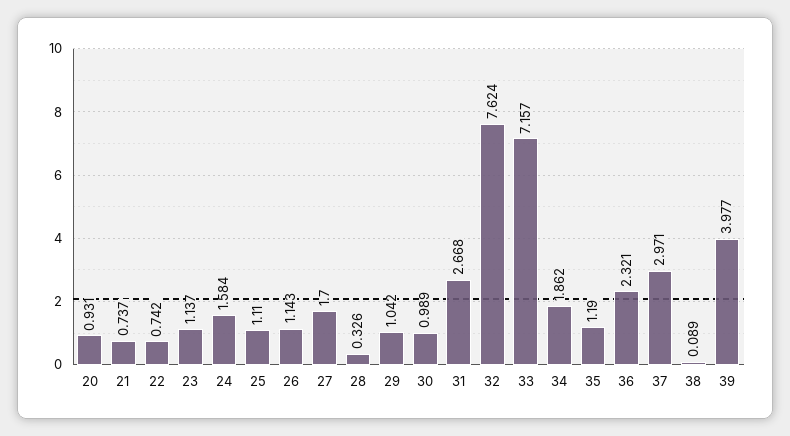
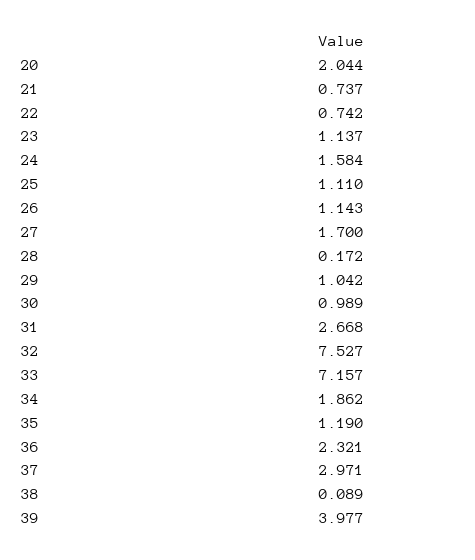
  {
-   "20": 0.931,
+   "20": 2.044,
    "21": 0.737,
    "22": 0.742,
    "23": 1.137,
    "24": 1.584,
    "25": 1.11,
    "26": 1.143,
    "27": 1.7,
-   "28": 0.326,
+   "28": 0.172,
    "29": 1.042,
    "30": 0.989,
    "31": 2.668,
-   "32": 7.624,
+   "32": 7.527,
    "33": 7.157,
    "34": 1.862,
    "35": 1.19,
    "36": 2.321,
    "37": 2.971,
    "38": 0.089,
    "39": 3.977
  }

